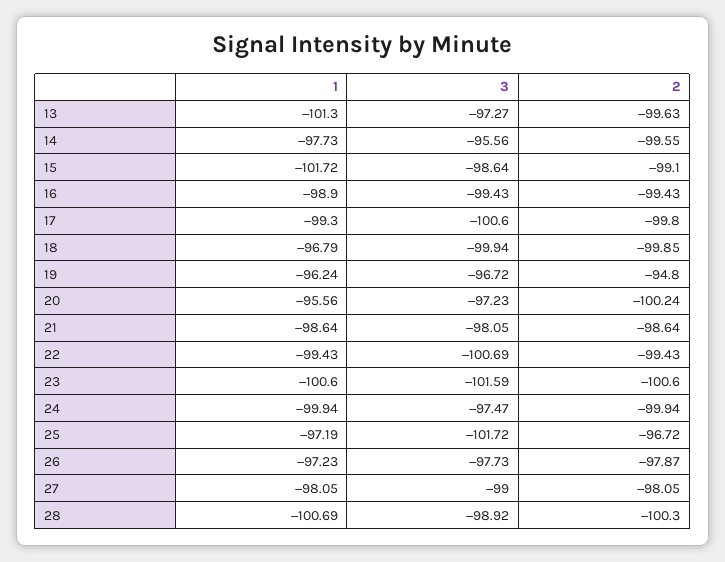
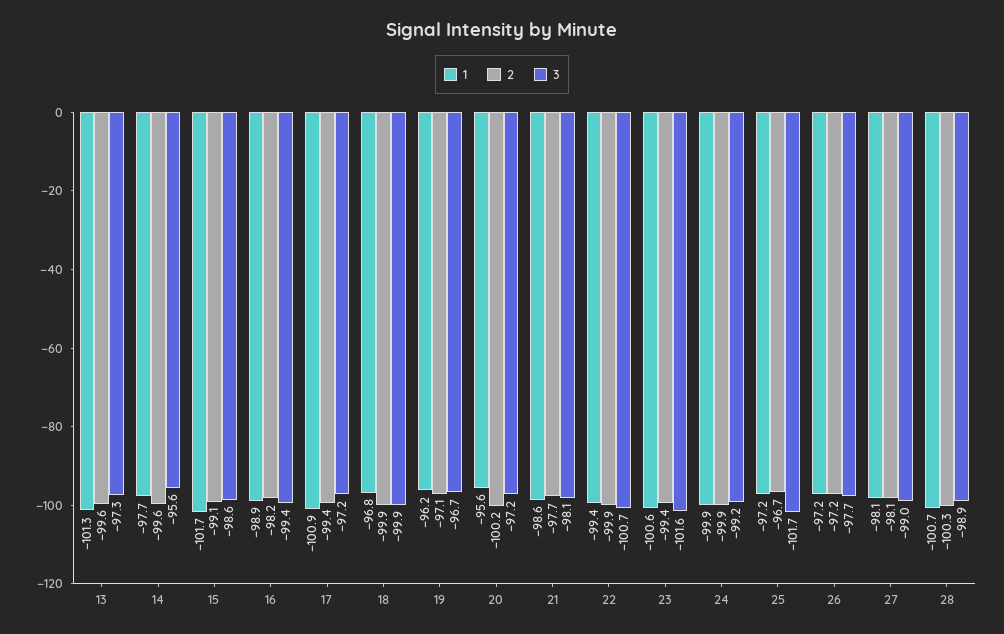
  {
    "1": {
      "13": -101.3,
      "14": -97.73,
      "15": -101.72,
      "16": -98.9,
-     "17": -99.3,
+     "17": -100.9,
      "18": -96.79,
      "19": -96.24,
      "20": -95.56,
      "21": -98.64,
      "22": -99.43,
      "23": -100.6,
      "24": -99.94,
      "25": -97.19,
      "26": -97.23,
      "27": -98.05,
      "28": -100.69
    },
    "3": {
      "13": -97.27,
      "14": -95.56,
      "15": -98.64,
      "16": -99.43,
-     "17": -100.6,
+     "17": -97.2,
      "18": -99.94,
      "19": -96.72,
      "20": -97.23,
      "21": -98.05,
      "22": -100.69,
      "23": -101.59,
-     "24": -97.47,
+     "24": -99.2,
      "25": -101.72,
      "26": -97.73,
      "27": -99,
      "28": -98.92
    },
    "2": {
      "13": -99.63,
      "14": -99.55,
      "15": -99.1,
-     "16": -99.43,
+     "16": -98.2,
-     "17": -99.8,
+     "17": -99.4,
      "18": -99.85,
-     "19": -94.8,
+     "19": -97.1,
      "20": -100.24,
-     "21": -98.64,
+     "21": -97.7,
-     "22": -99.43,
+     "22": -99.9,
-     "23": -100.6,
+     "23": -99.4,
      "24": -99.94,
      "25": -96.72,
-     "26": -97.87,
+     "26": -97.2,
      "27": -98.05,
      "28": -100.3
    }
  }

